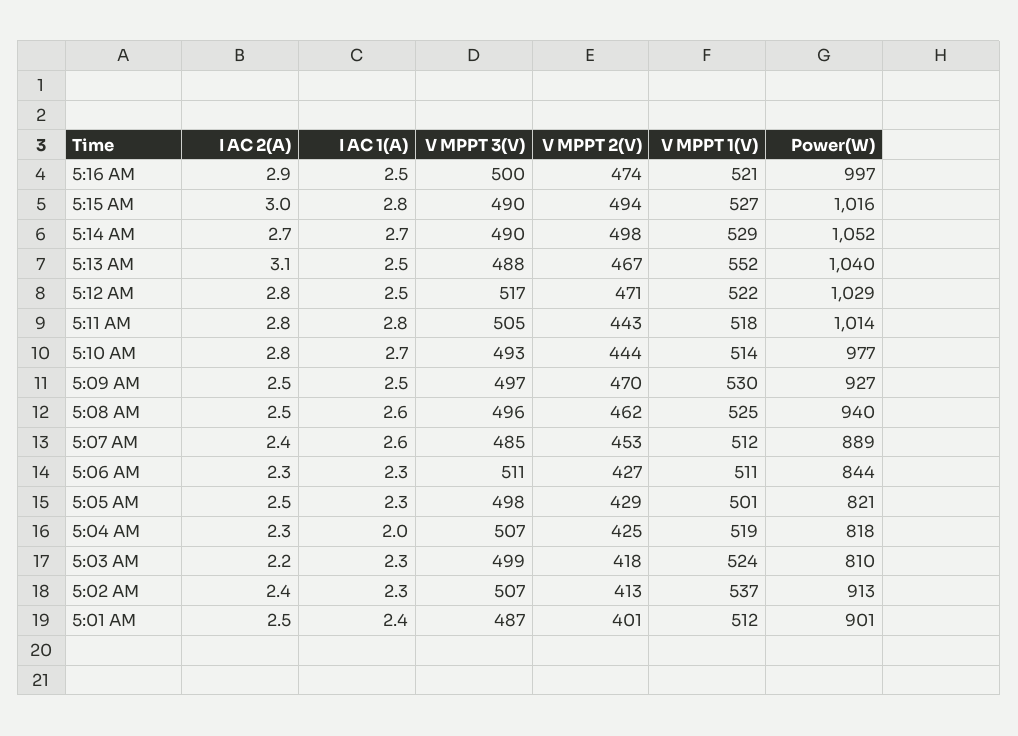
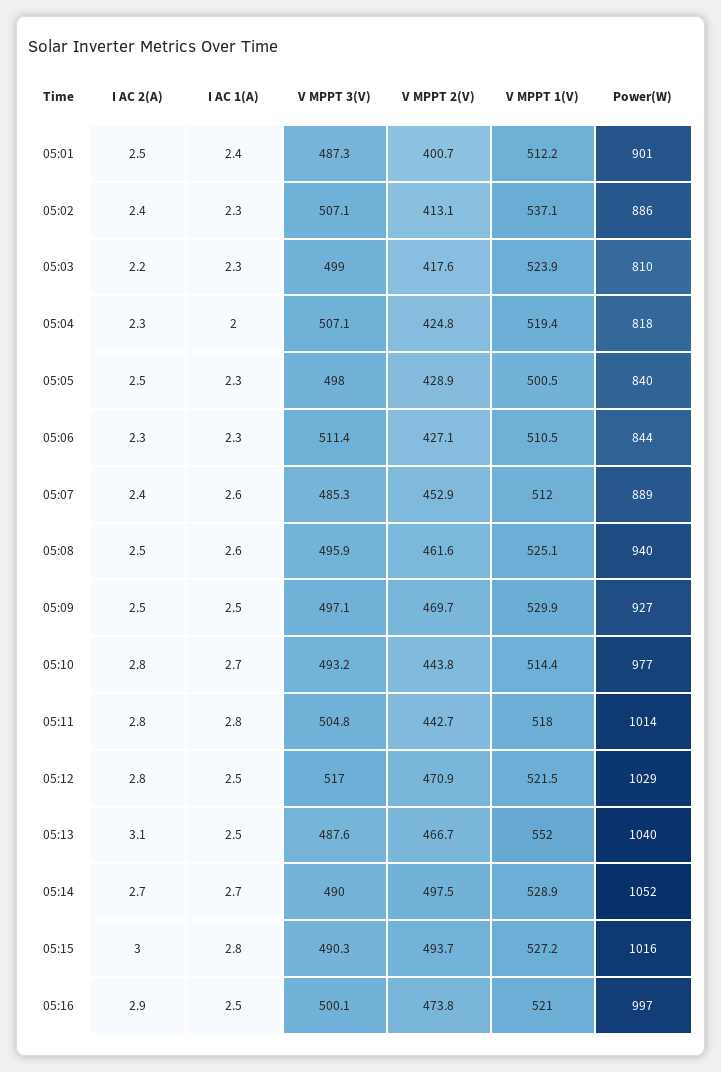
  {
    "I AC 2(A)": {
      "5:16 AM": 2.9,
      "5:15 AM": 3,
      "5:14 AM": 2.7,
      "5:13 AM": 3.1,
      "5:12 AM": 2.8,
      "5:11 AM": 2.8,
      "5:10 AM": 2.8,
      "5:09 AM": 2.5,
      "5:08 AM": 2.5,
      "5:07 AM": 2.4,
      "5:06 AM": 2.3,
      "5:05 AM": 2.5,
      "5:04 AM": 2.3,
      "5:03 AM": 2.2,
      "5:02 AM": 2.4,
      "5:01 AM": 2.5
    },
    "I AC 1(A)": {
      "5:16 AM": 2.5,
      "5:15 AM": 2.8,
      "5:14 AM": 2.7,
      "5:13 AM": 2.5,
      "5:12 AM": 2.5,
      "5:11 AM": 2.8,
      "5:10 AM": 2.7,
      "5:09 AM": 2.5,
      "5:08 AM": 2.6,
      "5:07 AM": 2.6,
      "5:06 AM": 2.3,
      "5:05 AM": 2.3,
      "5:04 AM": 2,
      "5:03 AM": 2.3,
      "5:02 AM": 2.3,
      "5:01 AM": 2.4
    },
    "V MPPT 3(V)": {
      "5:16 AM": 500.1,
      "5:15 AM": 490.3,
      "5:14 AM": 490,
      "5:13 AM": 487.6,
      "5:12 AM": 517,
      "5:11 AM": 504.8,
      "5:10 AM": 493.2,
      "5:09 AM": 497.1,
      "5:08 AM": 495.9,
      "5:07 AM": 485.3,
      "5:06 AM": 511.4,
      "5:05 AM": 498,
      "5:04 AM": 507.1,
      "5:03 AM": 499,
      "5:02 AM": 507.1,
      "5:01 AM": 487.3
    },
    "V MPPT 2(V)": {
      "5:16 AM": 473.8,
      "5:15 AM": 493.7,
      "5:14 AM": 497.5,
      "5:13 AM": 466.7,
      "5:12 AM": 470.9,
      "5:11 AM": 442.7,
      "5:10 AM": 443.8,
      "5:09 AM": 469.7,
      "5:08 AM": 461.6,
      "5:07 AM": 452.9,
      "5:06 AM": 427.1,
      "5:05 AM": 428.9,
      "5:04 AM": 424.8,
      "5:03 AM": 417.6,
      "5:02 AM": 413.1,
      "5:01 AM": 400.7
    },
    "V MPPT 1(V)": {
      "5:16 AM": 521,
      "5:15 AM": 527.2,
      "5:14 AM": 528.9,
      "5:13 AM": 552,
      "5:12 AM": 521.5,
      "5:11 AM": 518,
      "5:10 AM": 514.4,
      "5:09 AM": 529.9,
      "5:08 AM": 525.1,
      "5:07 AM": 512,
      "5:06 AM": 510.5,
      "5:05 AM": 500.5,
      "5:04 AM": 519.4,
      "5:03 AM": 523.9,
      "5:02 AM": 537.1,
      "5:01 AM": 512.2
    },
    "Power(W)": {
      "5:16 AM": 997,
      "5:15 AM": 1016,
      "5:14 AM": 1052,
      "5:13 AM": 1040,
      "5:12 AM": 1029,
      "5:11 AM": 1014,
      "5:10 AM": 977,
      "5:09 AM": 927,
      "5:08 AM": 940,
      "5:07 AM": 889,
      "5:06 AM": 844,
-     "5:05 AM": 821,
+     "5:05 AM": 840,
      "5:04 AM": 818,
      "5:03 AM": 810,
-     "5:02 AM": 913,
+     "5:02 AM": 886,
      "5:01 AM": 901
    }
  }

